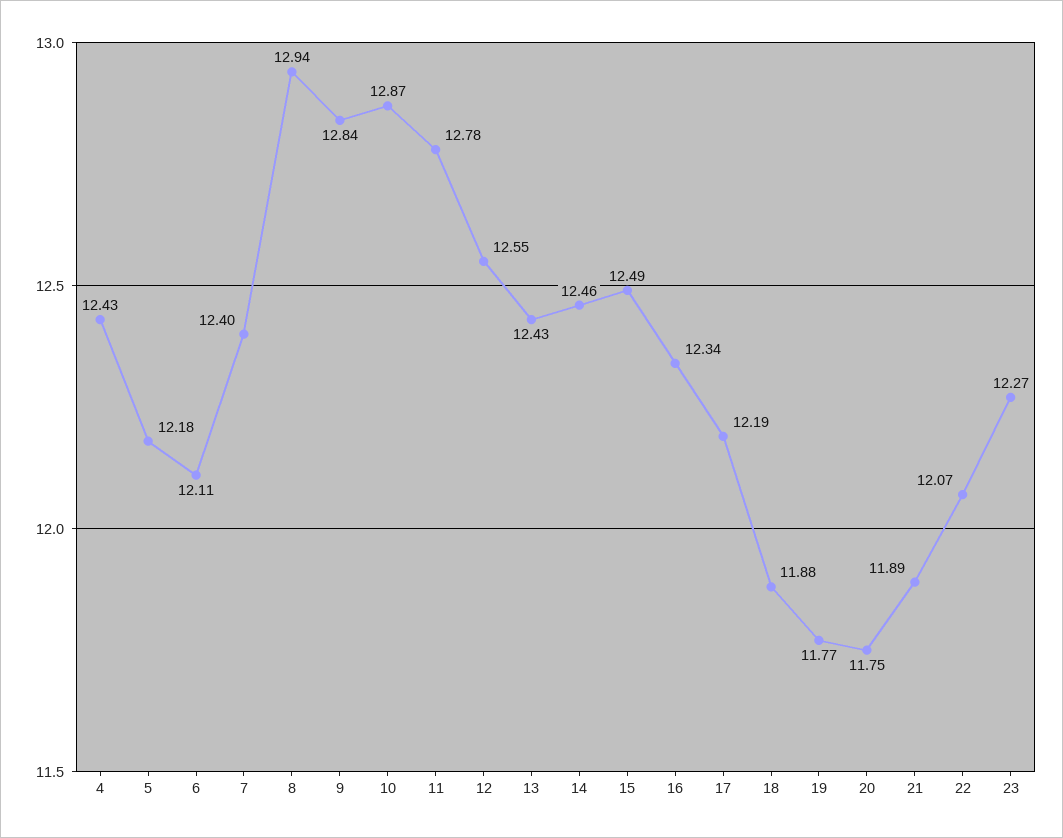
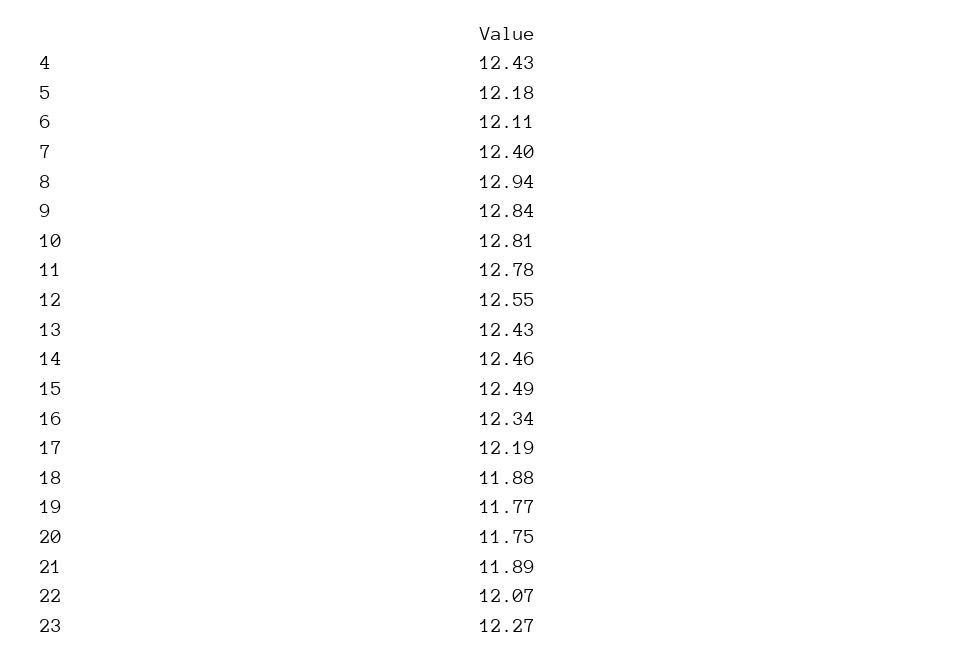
  {
    "4": 12.43,
    "5": 12.18,
    "6": 12.11,
    "7": 12.4,
    "8": 12.94,
    "9": 12.84,
-   "10": 12.87,
+   "10": 12.81,
    "11": 12.78,
    "12": 12.55,
    "13": 12.43,
    "14": 12.46,
    "15": 12.49,
    "16": 12.34,
    "17": 12.19,
    "18": 11.88,
    "19": 11.77,
    "20": 11.75,
    "21": 11.89,
    "22": 12.07,
    "23": 12.27
  }

